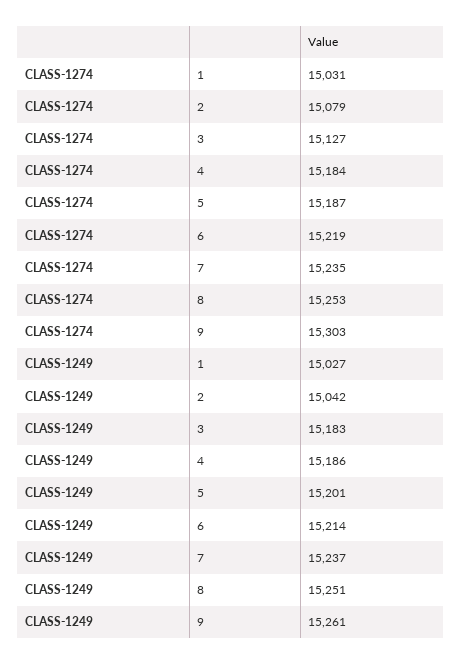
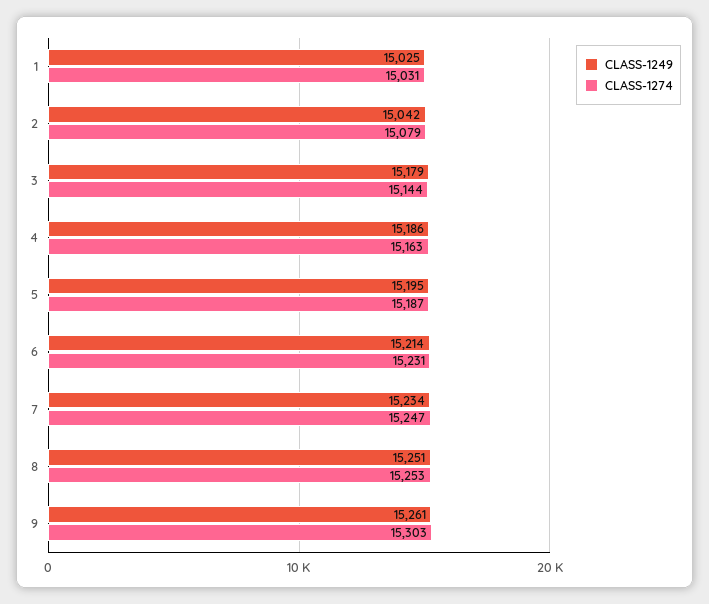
  {
    "CLASS-1274": {
      "1": 15031,
      "2": 15079,
-     "3": 15127,
+     "3": 15144,
-     "4": 15184,
+     "4": 15163,
      "5": 15187,
-     "6": 15219,
+     "6": 15231,
-     "7": 15235,
+     "7": 15247,
      "8": 15253,
      "9": 15303
    },
    "CLASS-1249": {
-     "1": 15027,
+     "1": 15025,
      "2": 15042,
-     "3": 15183,
+     "3": 15179,
      "4": 15186,
-     "5": 15201,
+     "5": 15195,
      "6": 15214,
-     "7": 15237,
+     "7": 15234,
      "8": 15251,
      "9": 15261
    }
  }

